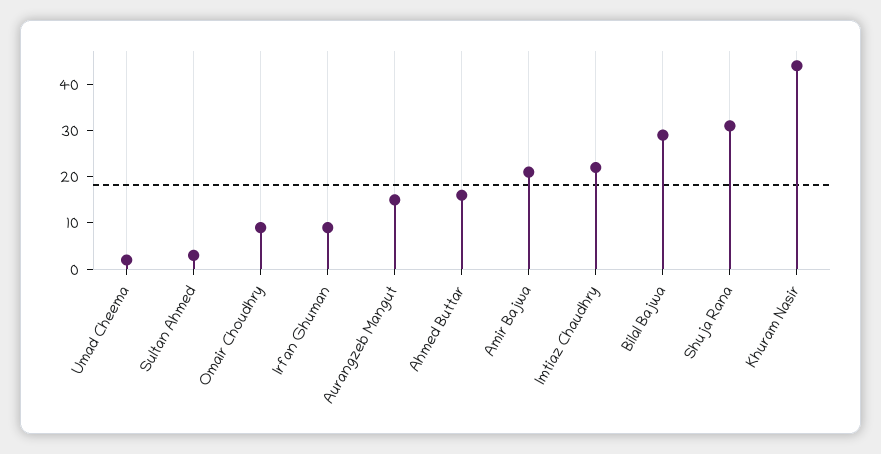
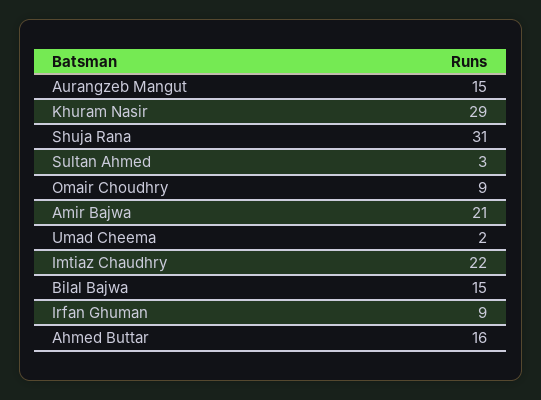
  {
    "Umad Cheema": 2,
    "Sultan Ahmed": 3,
    "Omair Choudhry": 9,
    "Irfan Ghuman": 9,
    "Aurangzeb Mangut": 15,
    "Ahmed Buttar": 16,
    "Amir Bajwa": 21,
    "Imtiaz Chaudhry": 22,
-   "Bilal Bajwa": 30,
+   "Bilal Bajwa": 15,
    "Shuja Rana": 31,
-   "Khuram Nasir": 45
+   "Khuram Nasir": 29
  }

